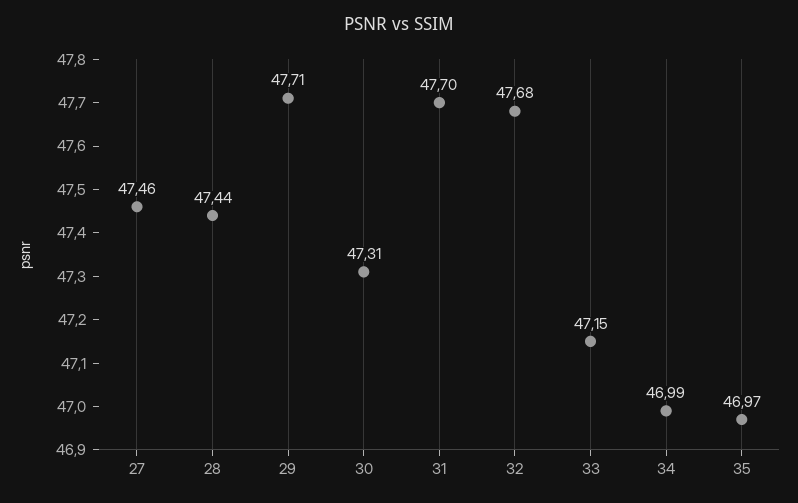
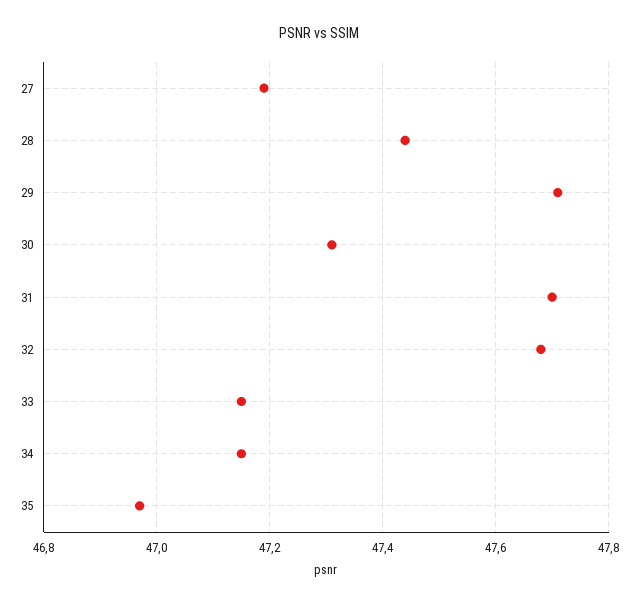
  {
-   "27": 47.46,
+   "27": 47.2,
    "28": 47.44,
    "29": 47.71,
    "30": 47.31,
    "31": 47.7,
    "32": 47.68,
    "33": 47.15,
-   "34": 46.99,
+   "34": 47.15,
    "35": 46.97
  }

